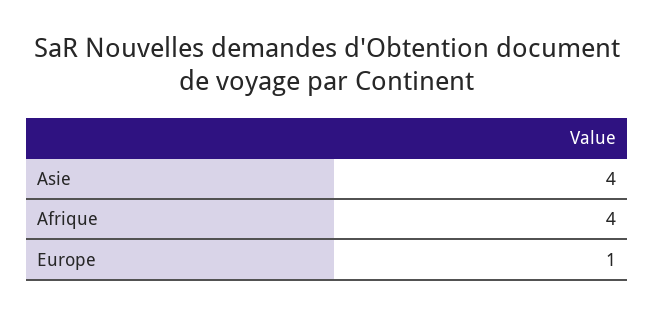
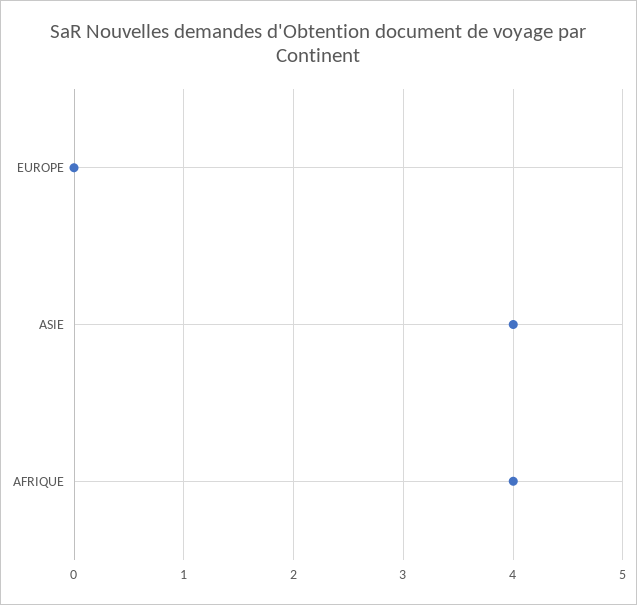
  {
    "Asie": 4,
    "Afrique": 4,
-   "Europe": 1
+   "Europe": 0
  }

